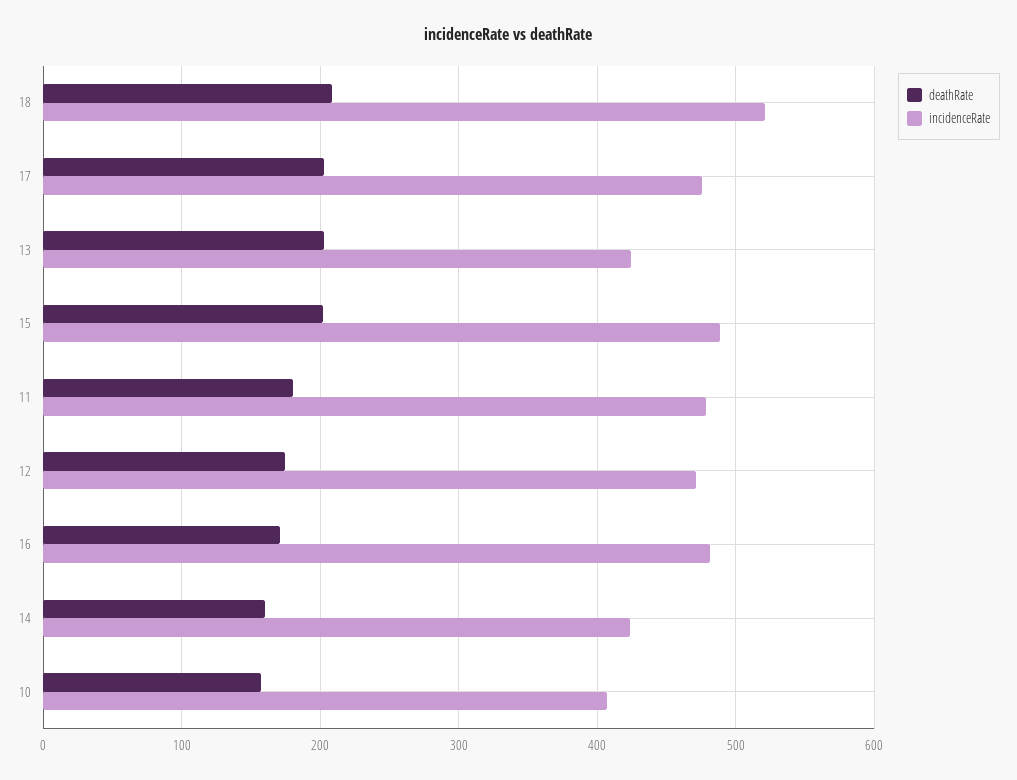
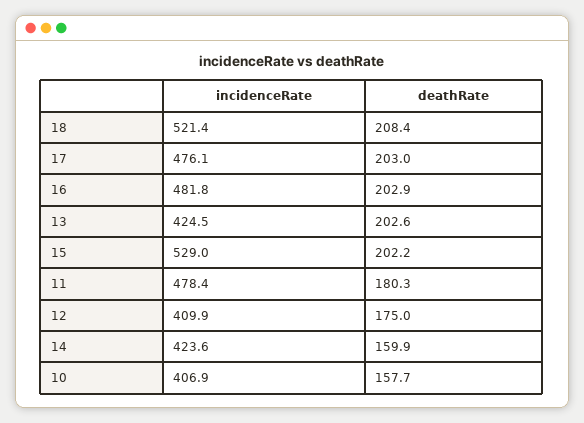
  {
    "deathRate": {
      "18": 208.4,
      "17": 203,
      "13": 202.6,
      "15": 202.2,
      "11": 180.3,
      "12": 175,
-     "16": 170,
+     "16": 202.9,
      "14": 159.9,
      "10": 157.7
    },
    "incidenceRate": {
      "18": 521.4,
      "17": 476.1,
      "13": 424.5,
-     "15": 490,
+     "15": 529,
      "11": 478.4,
-     "12": 470,
+     "12": 409.9,
      "16": 481.8,
      "14": 423.6,
      "10": 406.9
    }
  }

